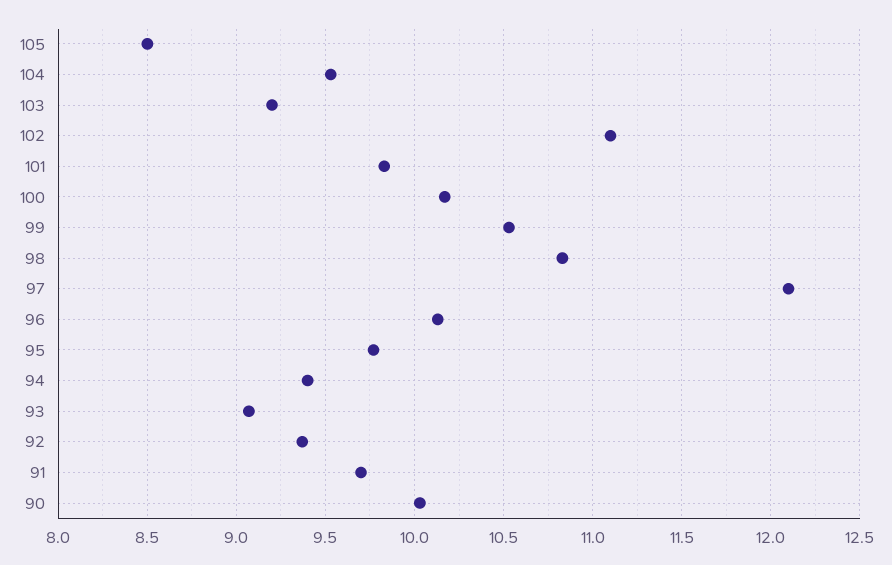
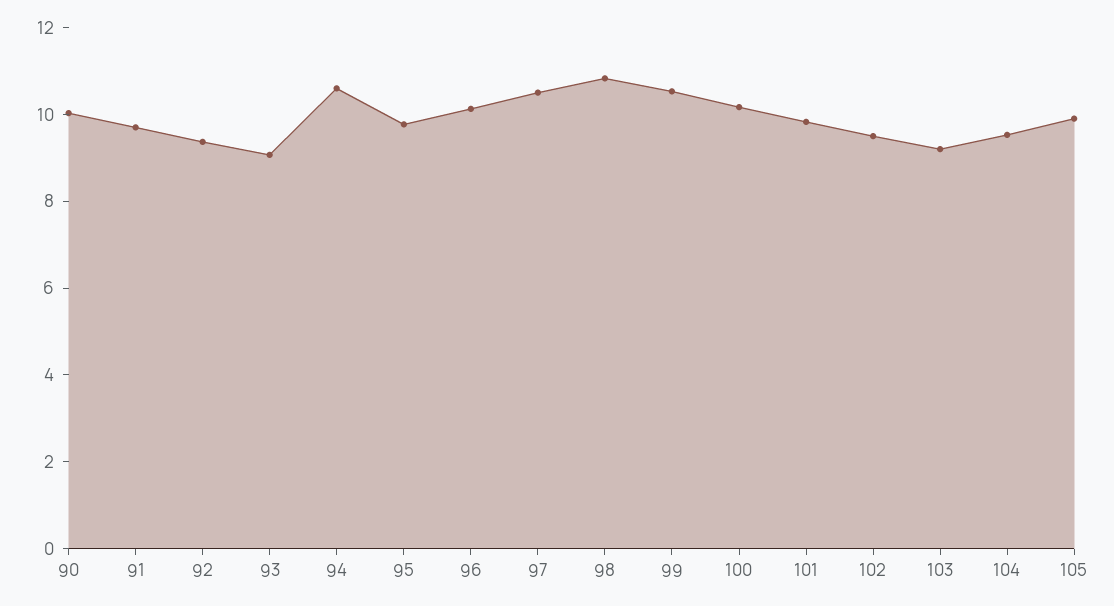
  {
-   "105": 8.5,
+   "105": 10,
    "104": 9.55,
    "103": 9.2,
-   "102": 11.1,
+   "102": 9.5,
    "101": 9.85,
    "100": 10.15,
    "99": 10.55,
    "98": 10.85,
-   "97": 12.1,
+   "97": 10.5,
    "96": 10.15,
    "95": 9.75,
-   "94": 9.4,
+   "94": 10.5,
    "93": 9.05,
    "92": 9.35,
    "91": 9.7,
    "90": 10.05
  }

